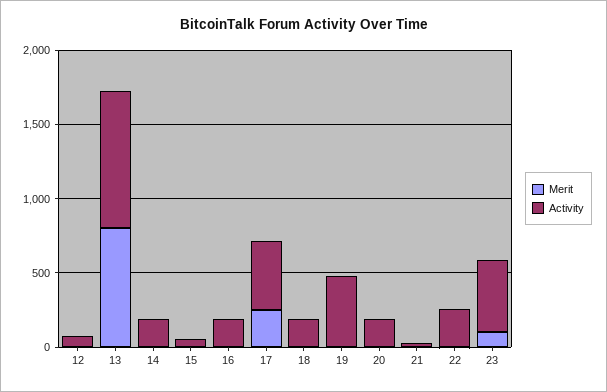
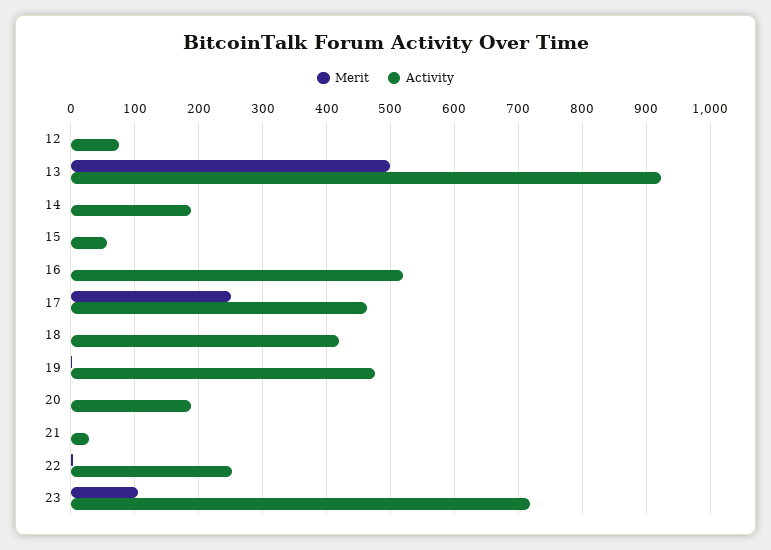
  {
    "Merit": {
      "12": 0,
-     "13": 800,
+     "13": 500,
      "14": 0,
      "15": 0,
      "16": 0,
      "17": 250,
      "18": 0,
      "19": 0,
      "20": 0,
      "21": 0,
      "22": 0,
      "23": 110
    },
    "Activity": {
      "12": 80,
      "13": 920,
      "14": 190,
      "15": 60,
-     "16": 200,
+     "16": 520,
      "17": 460,
-     "18": 200,
+     "18": 420,
      "19": 480,
      "20": 190,
      "21": 30,
      "22": 250,
-     "23": 500
+     "23": 720
    }
  }

